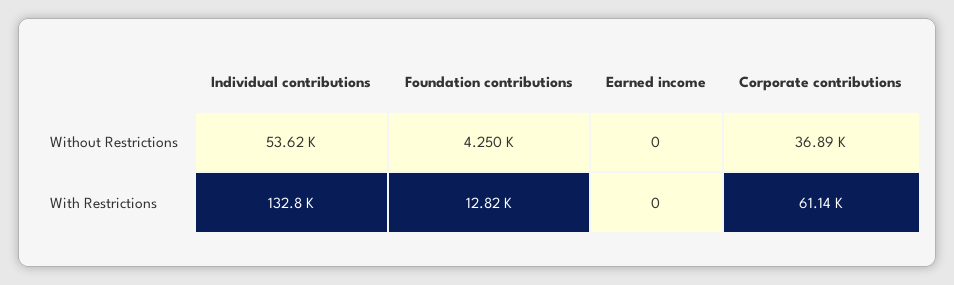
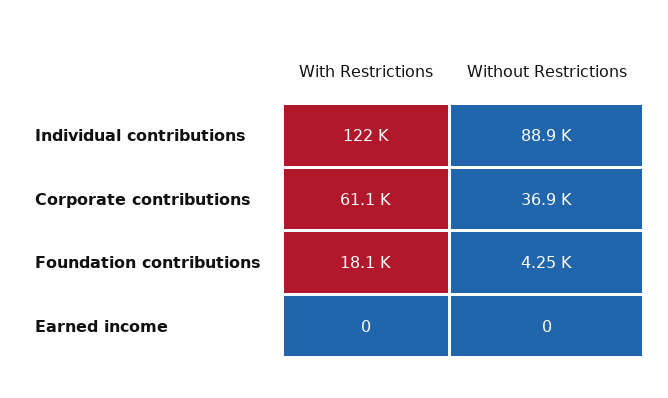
  {
    "Individual contributions": {
-     "Without Restrictions": 53620,
+     "Without Restrictions": 88900,
-     "With Restrictions": 132800
+     "With Restrictions": 122000
    },
    "Foundation contributions": {
      "Without Restrictions": 4250,
-     "With Restrictions": 12820
+     "With Restrictions": 18100
    },
    "Earned income": {
      "Without Restrictions": 0,
      "With Restrictions": 0
    },
    "Corporate contributions": {
      "Without Restrictions": 36890,
      "With Restrictions": 61140
    }
  }

